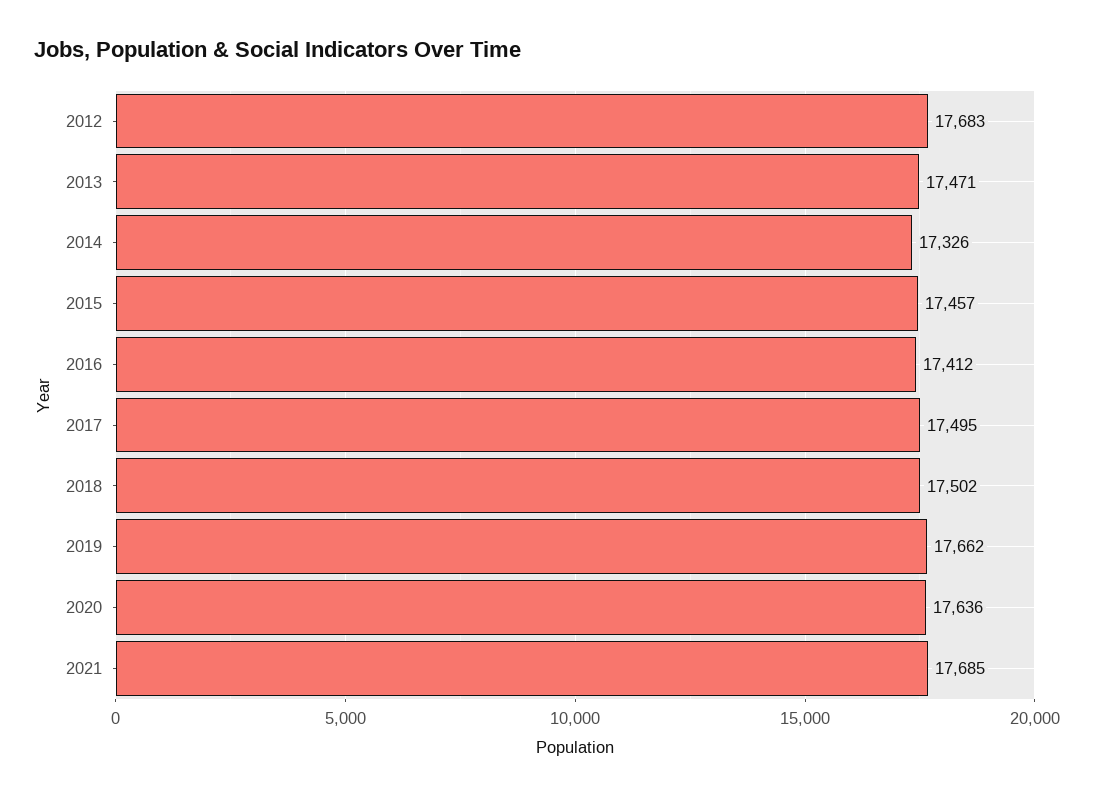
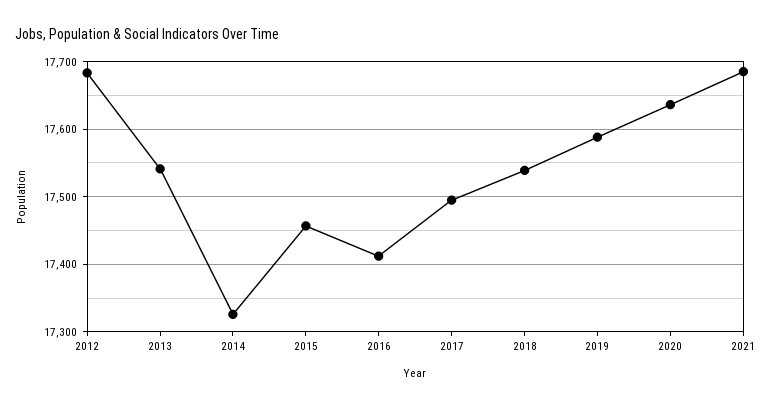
  {
    "2012": 17683,
-   "2013": 17471,
+   "2013": 17540,
    "2014": 17326,
    "2015": 17457,
    "2016": 17412,
    "2017": 17495,
-   "2018": 17502,
+   "2018": 17540,
-   "2019": 17662,
+   "2019": 17590,
    "2020": 17636,
    "2021": 17685
  }

